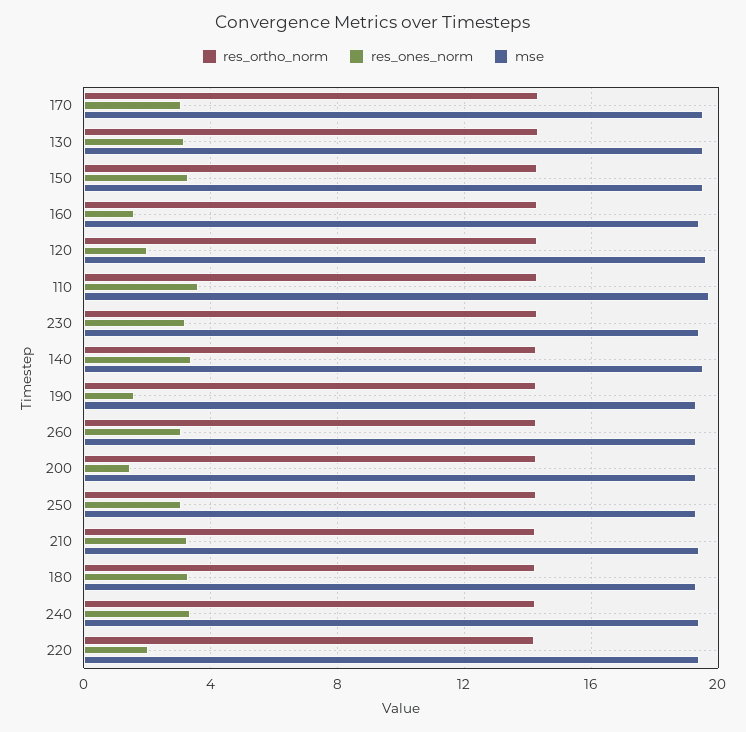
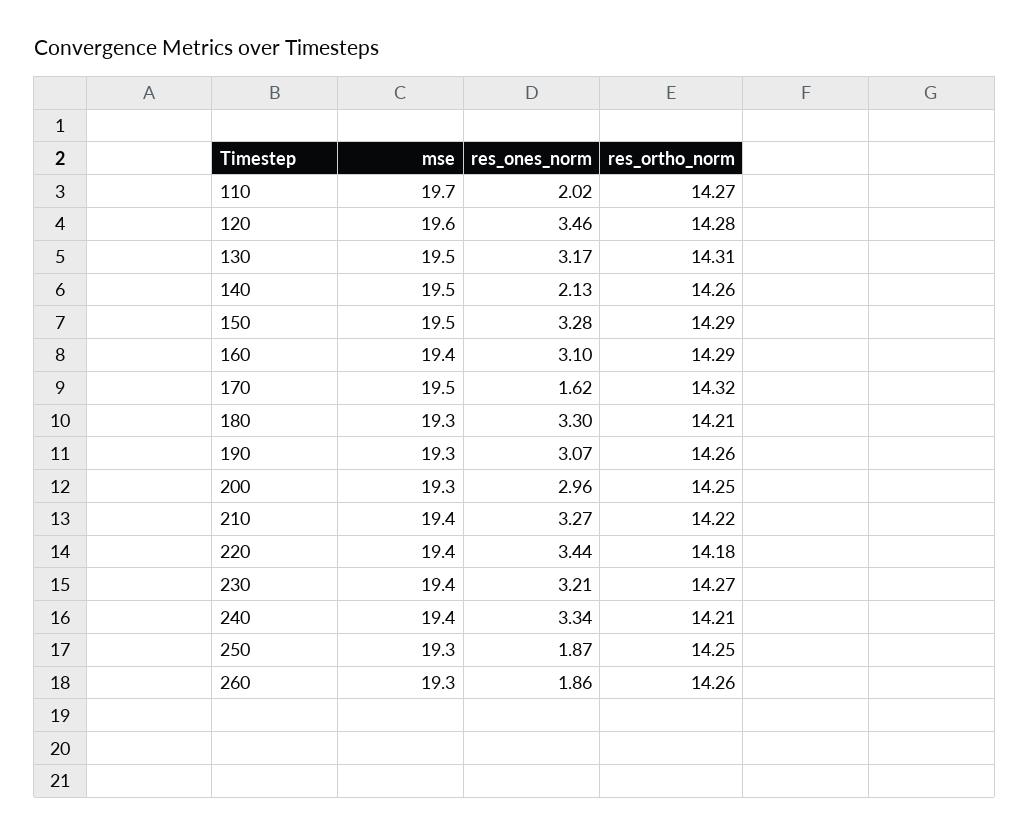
  {
    "res_ortho_norm": {
      "170": 14.32,
      "130": 14.31,
      "150": 14.29,
      "160": 14.29,
      "120": 14.28,
      "110": 14.27,
      "230": 14.27,
      "140": 14.26,
      "190": 14.26,
      "260": 14.26,
      "200": 14.25,
      "250": 14.25,
      "210": 14.22,
      "180": 14.21,
      "240": 14.21,
      "220": 14.18
    },
    "res_ones_norm": {
-     "170": 3,
+     "170": 1.62,
      "130": 3.17,
      "150": 3.28,
-     "160": 1.5,
+     "160": 3.1,
-     "120": 2,
+     "120": 3.46,
-     "110": 3.5,
+     "110": 2.02,
      "230": 3.21,
-     "140": 3.5,
+     "140": 2.13,
-     "190": 1.5,
+     "190": 3.07,
-     "260": 3,
+     "260": 1.86,
-     "200": 1.5,
+     "200": 2.96,
-     "250": 3,
+     "250": 1.87,
      "210": 3.27,
      "180": 3.3,
      "240": 3.34,
-     "220": 2
+     "220": 3.44
    },
    "mse": {
      "170": 19.5,
      "130": 19.5,
      "150": 19.5,
      "160": 19.4,
      "120": 19.6,
      "110": 19.7,
      "230": 19.4,
      "140": 19.5,
      "190": 19.3,
      "260": 19.3,
      "200": 19.3,
      "250": 19.3,
      "210": 19.4,
      "180": 19.3,
      "240": 19.4,
      "220": 19.4
    }
  }

